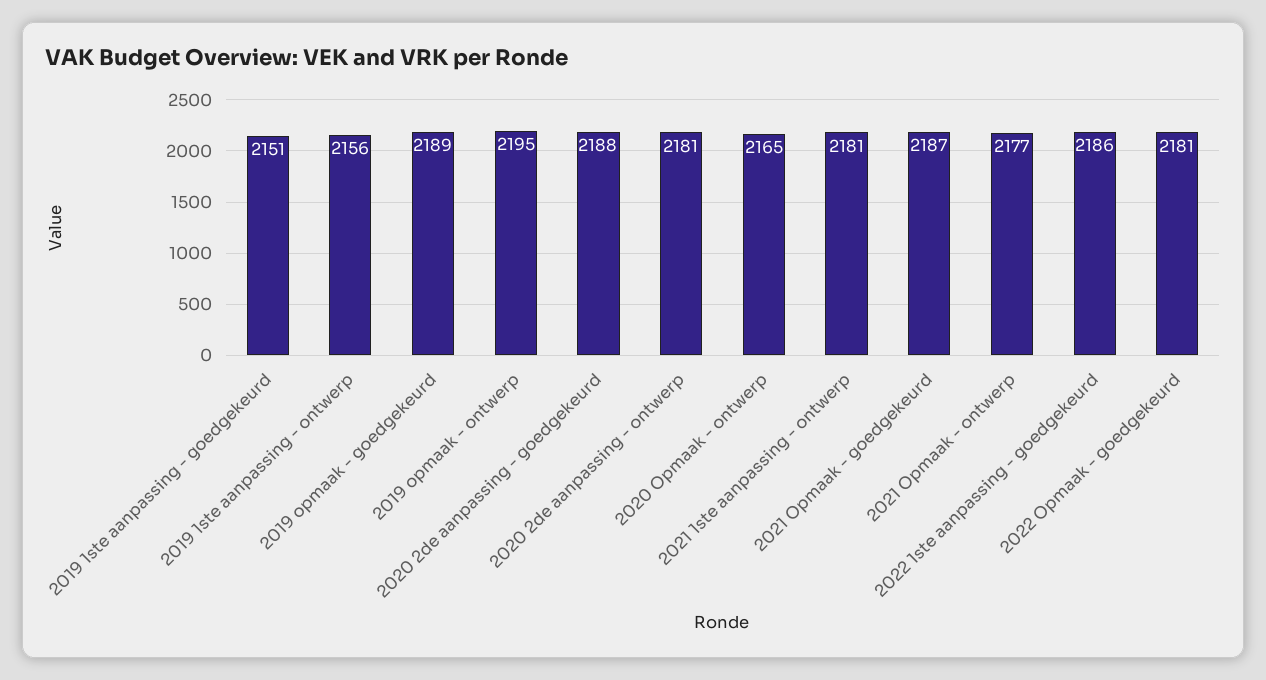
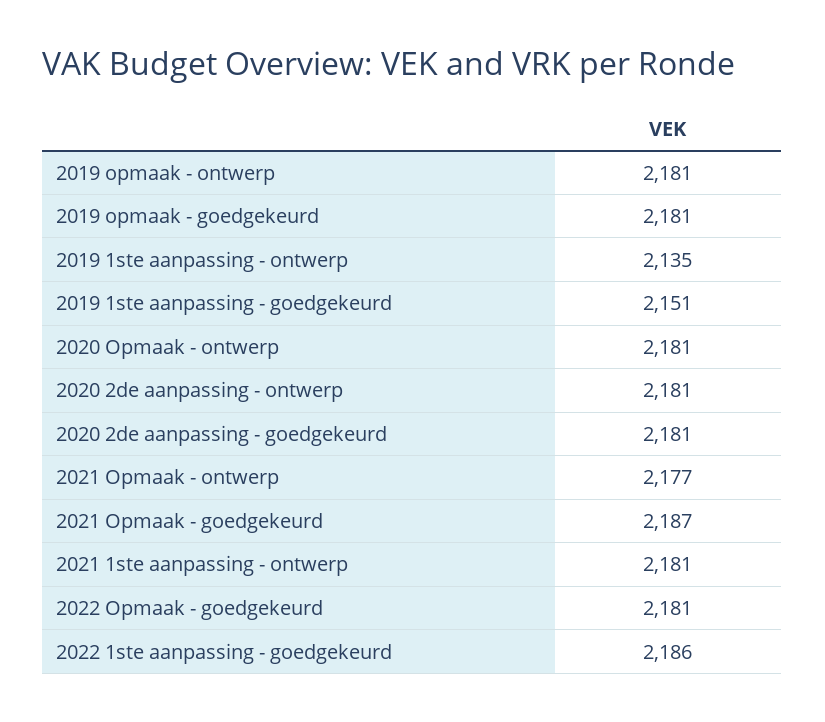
  {
    "2019 1ste aanpassing - goedgekeurd": 2151,
-   "2019 1ste aanpassing - ontwerp": 2156,
+   "2019 1ste aanpassing - ontwerp": 2135,
-   "2019 opmaak - goedgekeurd": 2189,
+   "2019 opmaak - goedgekeurd": 2181,
-   "2019 opmaak - ontwerp": 2195,
+   "2019 opmaak - ontwerp": 2181,
-   "2020 2de aanpassing - goedgekeurd": 2188,
+   "2020 2de aanpassing - goedgekeurd": 2181,
    "2020 2de aanpassing - ontwerp": 2181,
-   "2020 Opmaak - ontwerp": 2165,
+   "2020 Opmaak - ontwerp": 2181,
    "2021 1ste aanpassing - ontwerp": 2181,
    "2021 Opmaak - goedgekeurd": 2187,
    "2021 Opmaak - ontwerp": 2177,
    "2022 1ste aanpassing - goedgekeurd": 2186,
    "2022 Opmaak - goedgekeurd": 2181
  }

